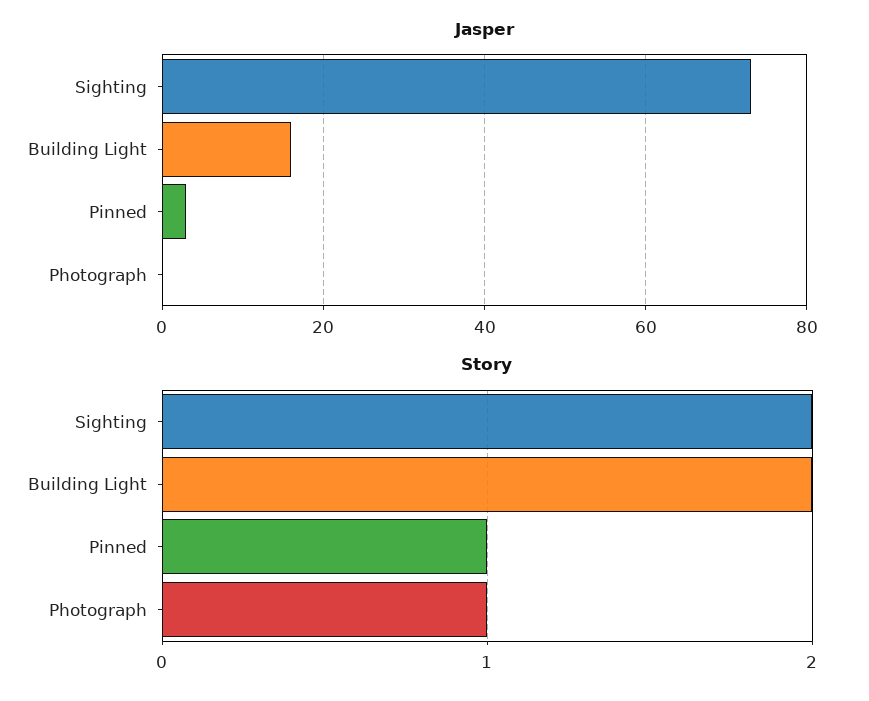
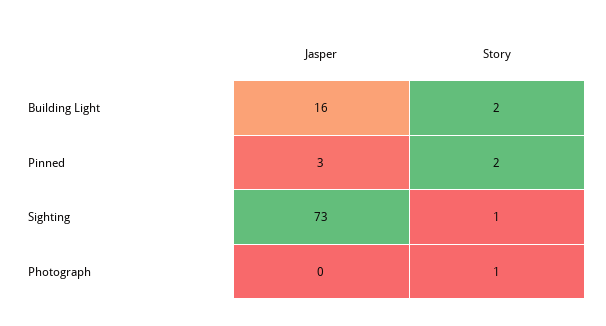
  {
    "Jasper": {
      "Sighting": 73,
      "Building Light": 16,
      "Pinned": 3,
      "Photograph": 0
    },
    "Story": {
-     "Sighting": 2,
+     "Sighting": 1,
      "Building Light": 2,
-     "Pinned": 1,
+     "Pinned": 2,
      "Photograph": 1
    }
  }

